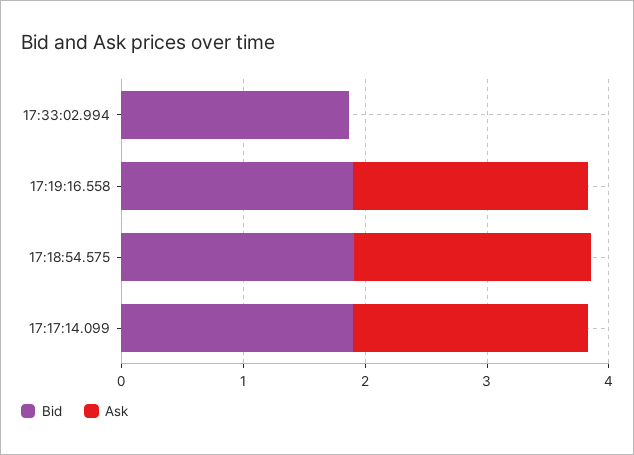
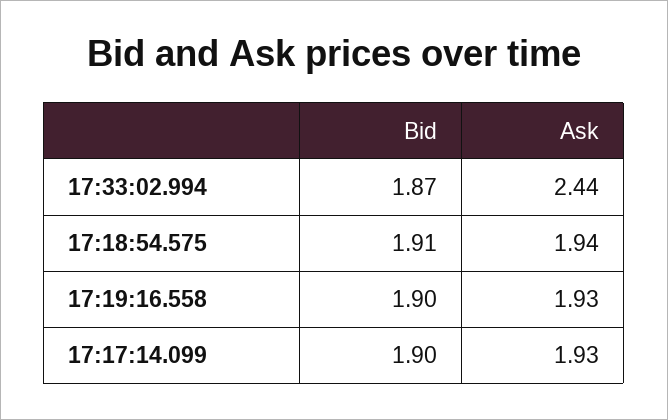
  {
    "Bid": {
      "17:33:02.994": 1.87,
      "17:19:16.558": 1.9,
      "17:18:54.575": 1.91,
      "17:17:14.099": 1.9
    },
    "Ask": {
-     "17:33:02.994": 0,
+     "17:33:02.994": 2.44,
      "17:19:16.558": 1.93,
      "17:18:54.575": 1.94,
      "17:17:14.099": 1.93
    }
  }

